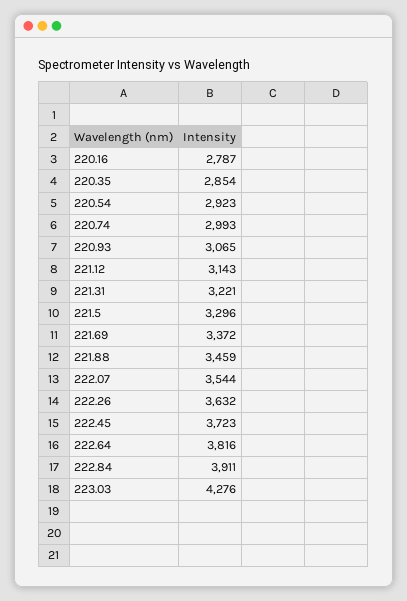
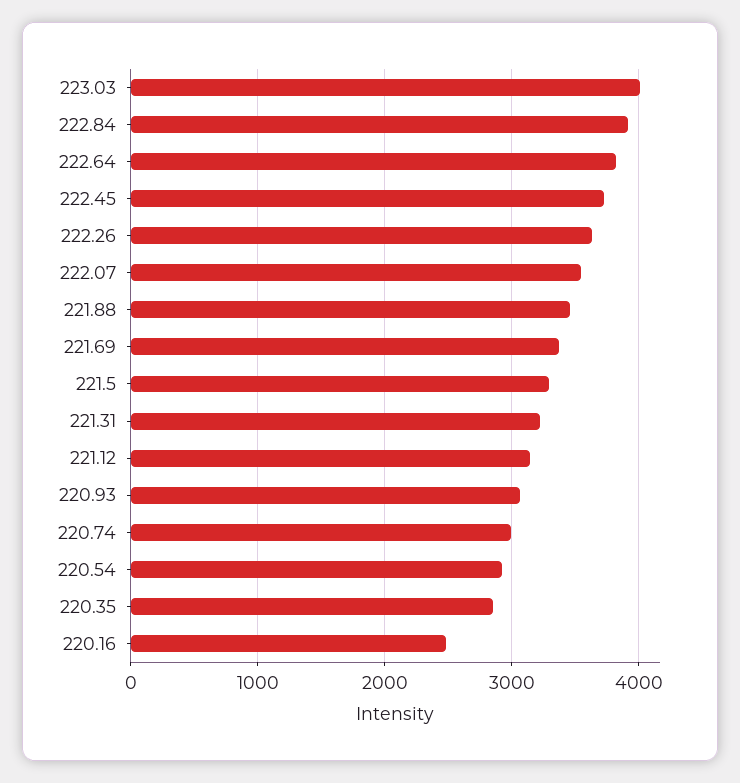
  {
-   "220.16": 2787,
+   "220.16": 2500,
    "220.35": 2854,
    "220.54": 2923,
    "220.74": 2993,
    "220.93": 3065,
    "221.12": 3143,
    "221.31": 3221,
    "221.5": 3296,
    "221.69": 3372,
    "221.88": 3459,
    "222.07": 3544,
    "222.26": 3632,
    "222.45": 3723,
    "222.64": 3816,
    "222.84": 3911,
-   "223.03": 4276
+   "223.03": 4000
  }

